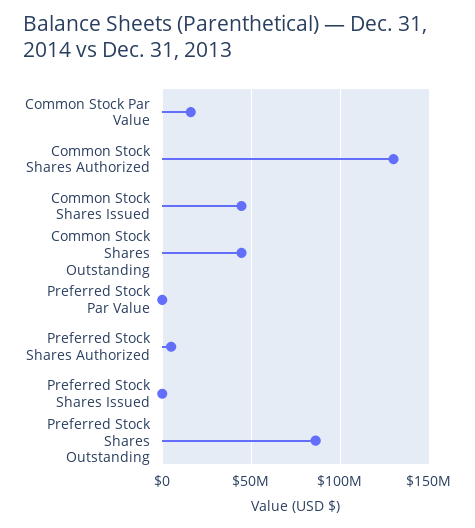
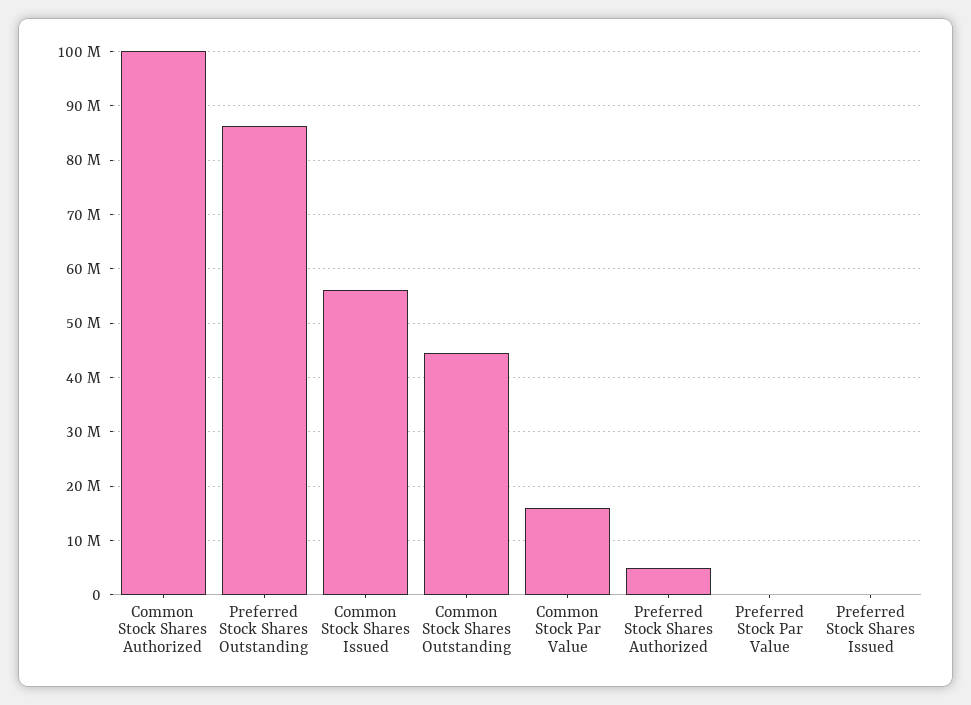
  {
    "Common Stock Par Value": 16000000,
-   "Common Stock Shares Authorized": 130000000,
+   "Common Stock Shares Authorized": 100000000,
-   "Common Stock Shares Issued": 45000000,
+   "Common Stock Shares Issued": 56000000,
    "Common Stock Shares Outstanding": 44000000,
    "Preferred Stock Par Value": 0,
    "Preferred Stock Shares Authorized": 6000000,
    "Preferred Stock Shares Issued": 0,
    "Preferred Stock Shares Outstanding": 86000000
  }

